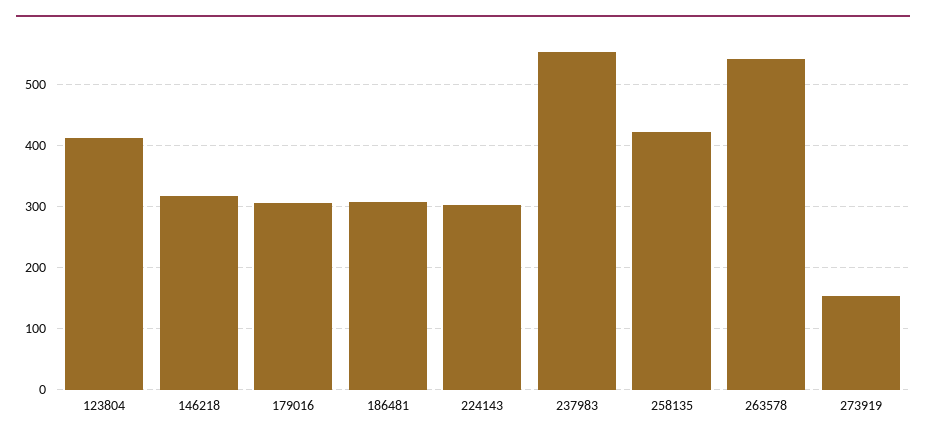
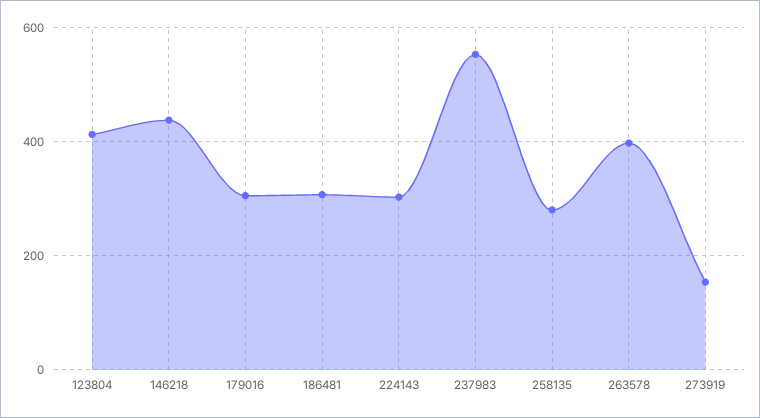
  {
    "123804": 410,
-   "146218": 320,
+   "146218": 440,
    "179016": 310,
    "186481": 310,
    "224143": 300,
    "237983": 550,
-   "258135": 420,
+   "258135": 280,
-   "263578": 540,
+   "263578": 400,
    "273919": 150
  }

